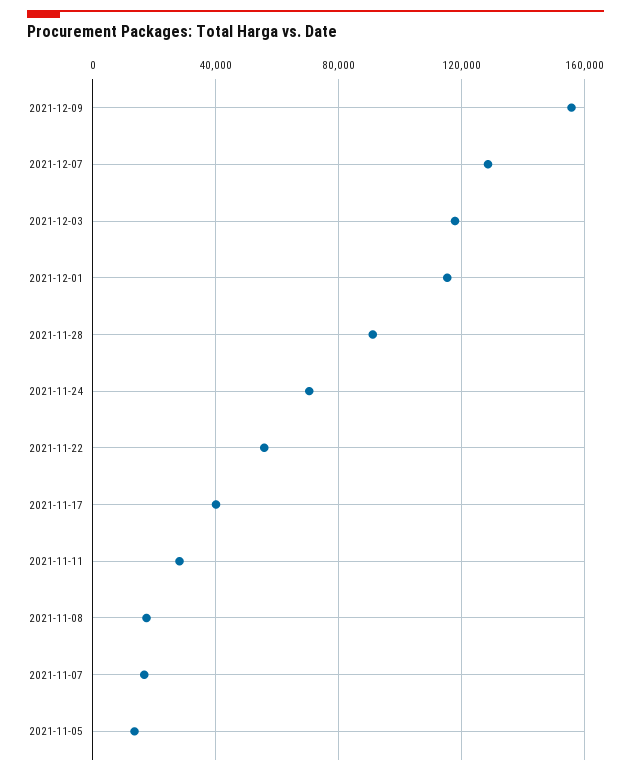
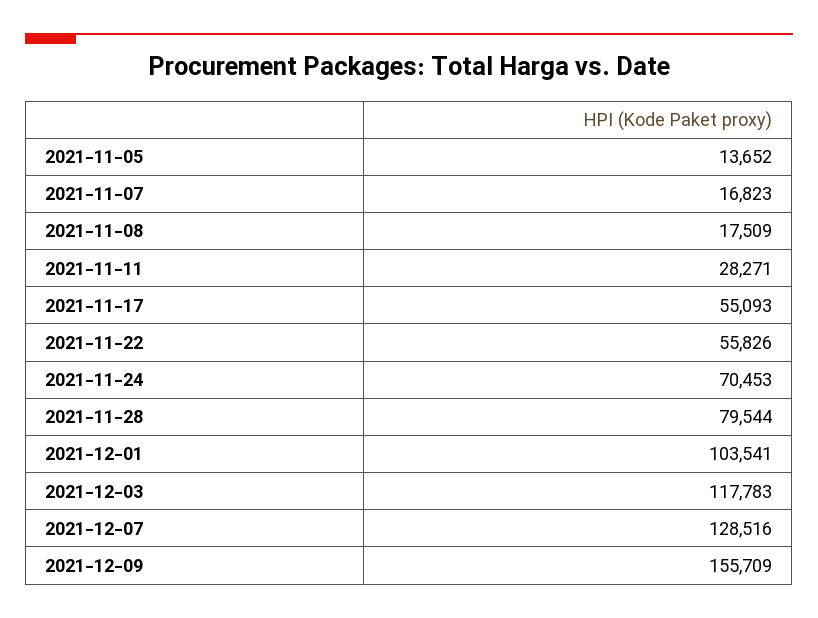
  {
    "2021-12-09": 155709,
    "2021-12-07": 128516,
    "2021-12-03": 117783,
-   "2021-12-01": 115000,
+   "2021-12-01": 103541,
-   "2021-11-28": 90000,
+   "2021-11-28": 79544,
    "2021-11-24": 70453,
    "2021-11-22": 55826,
-   "2021-11-17": 40000,
+   "2021-11-17": 55093,
    "2021-11-11": 28271,
    "2021-11-08": 17509,
    "2021-11-07": 16823,
    "2021-11-05": 13652
  }

